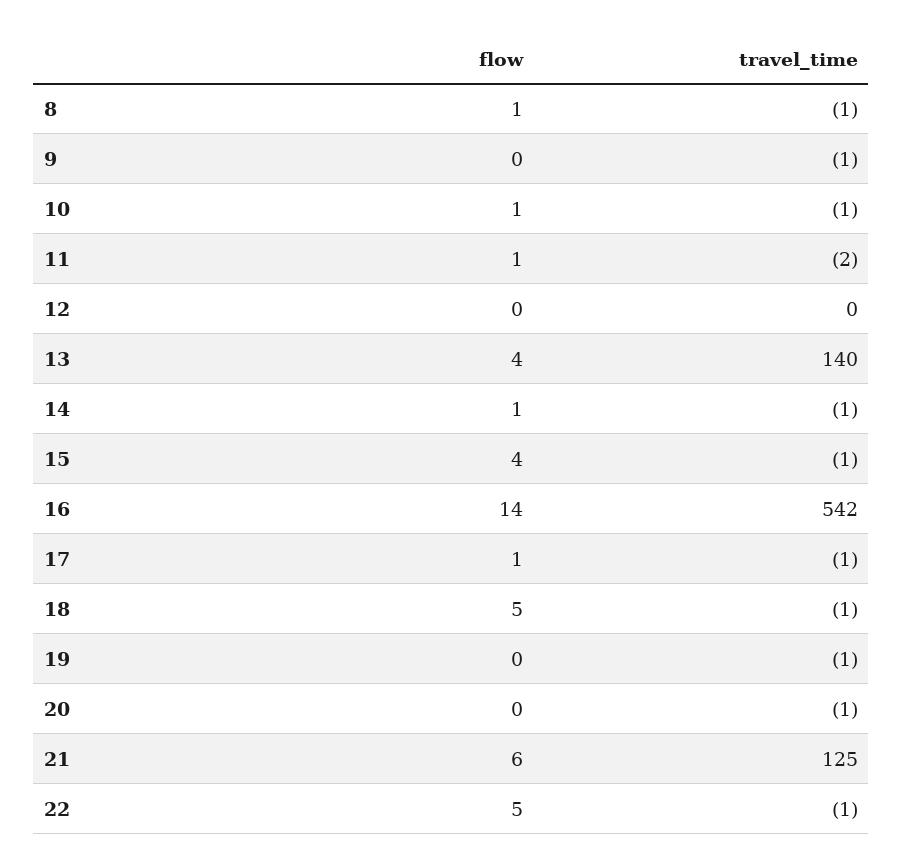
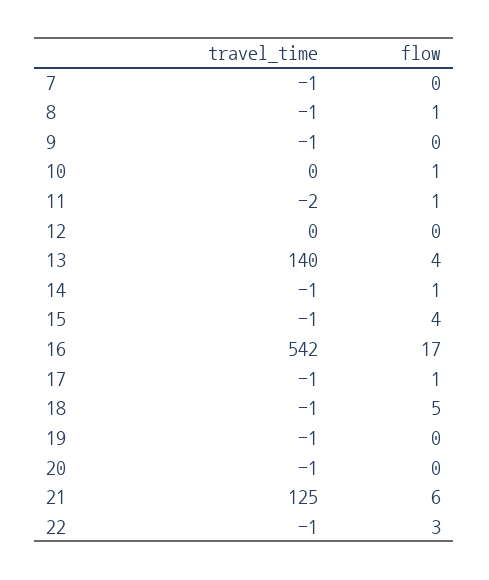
  {
    "flow": {
      "8": 1,
      "9": 0,
      "10": 1,
      "11": 1,
      "12": 0,
      "13": 4,
      "14": 1,
      "15": 4,
-     "16": 14,
+     "16": 17,
      "17": 1,
      "18": 5,
      "19": 0,
      "20": 0,
      "21": 6,
-     "22": 5
+     "22": 3,
+     "7": 0
    },
    "travel_time": {
      "8": -1,
      "9": -1,
-     "10": -1,
+     "10": 0,
      "11": -2,
      "12": 0,
      "13": 140,
      "14": -1,
      "15": -1,
      "16": 542,
      "17": -1,
      "18": -1,
      "19": -1,
      "20": -1,
      "21": 125,
-     "22": -1
+     "22": -1,
+     "7": -1
    }
  }

